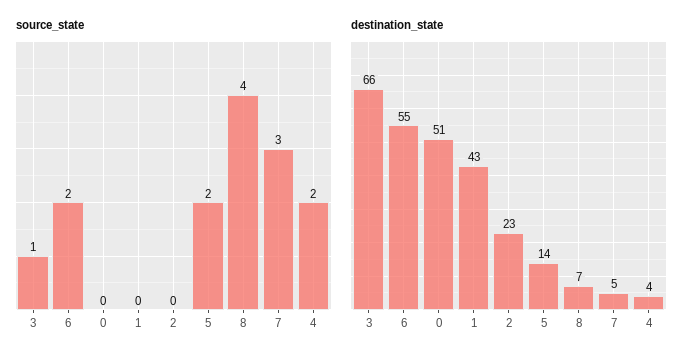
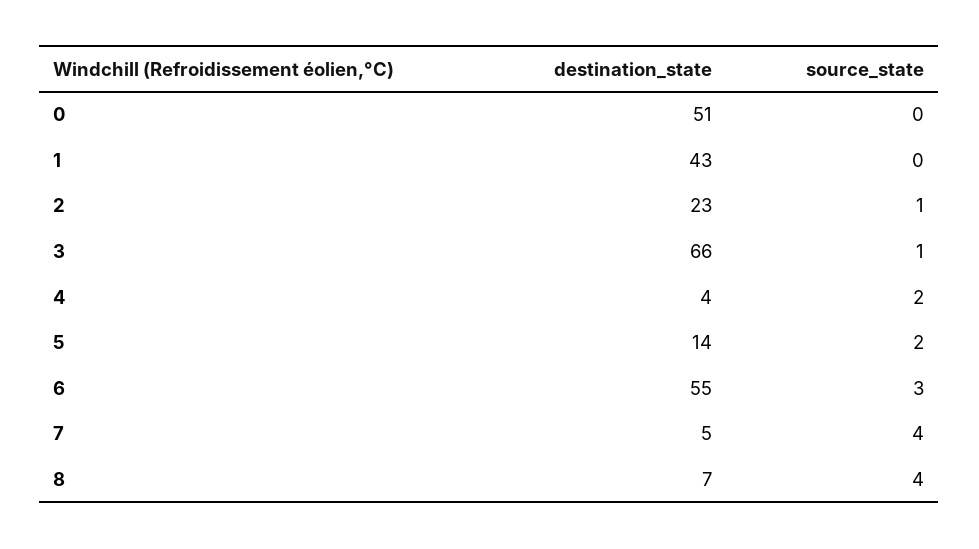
  {
    "source_state": {
      "3": 1,
-     "6": 2,
+     "6": 3,
      "0": 0,
      "1": 0,
-     "2": 0,
+     "2": 1,
      "5": 2,
      "8": 4,
-     "7": 3,
+     "7": 4,
      "4": 2
    },
    "destination_state": {
      "3": 66,
      "6": 55,
      "0": 51,
      "1": 43,
      "2": 23,
      "5": 14,
      "8": 7,
      "7": 5,
      "4": 4
    }
  }

